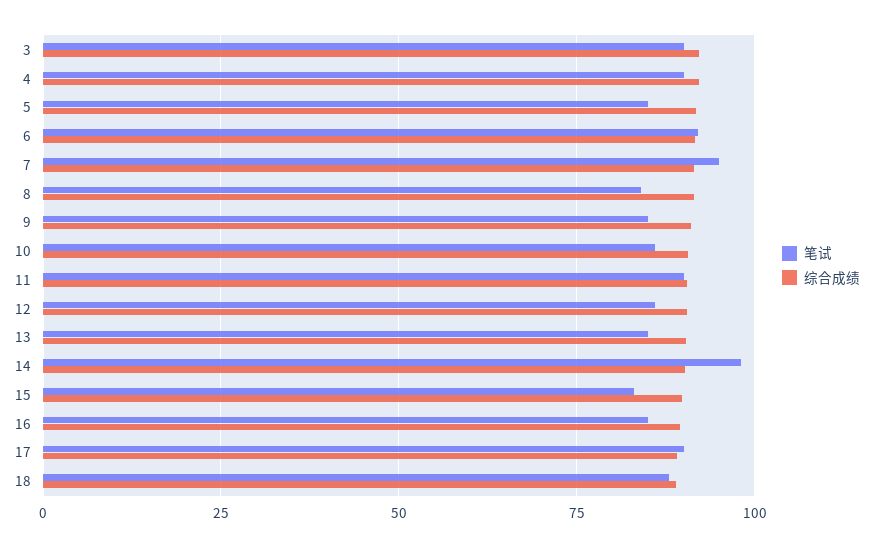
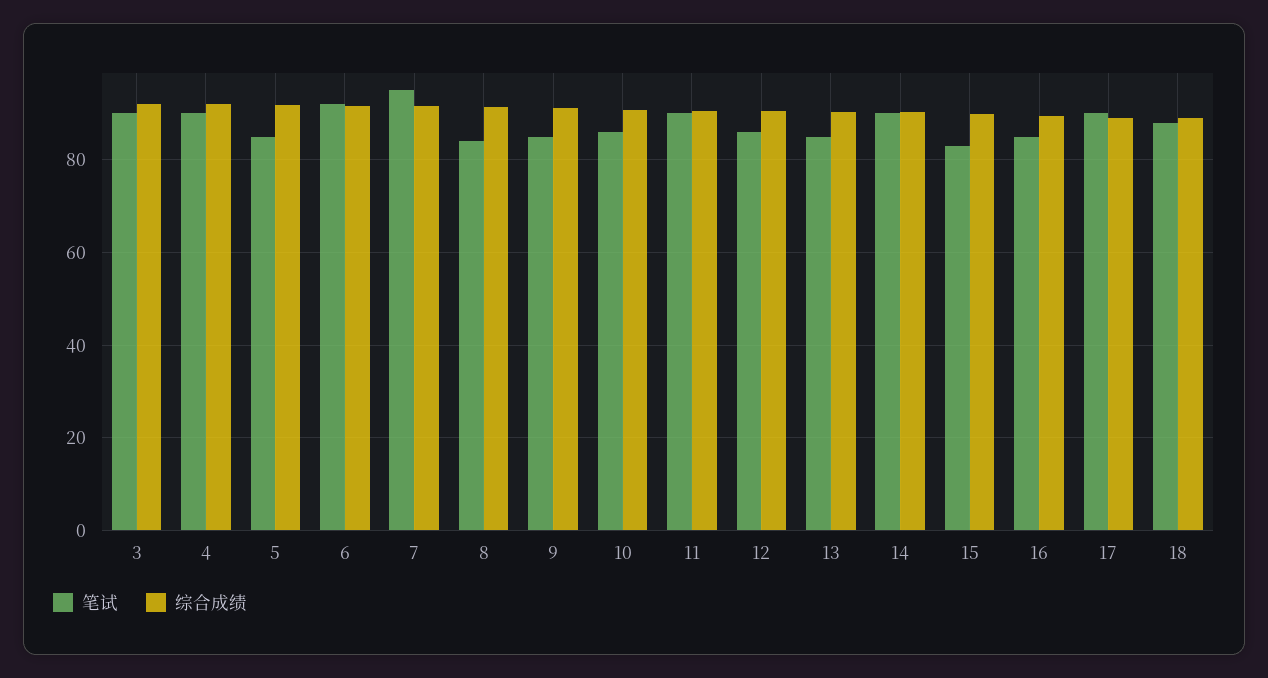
  {
    "笔试": {
      "3": 90,
      "4": 90,
      "5": 86,
      "6": 92,
      "7": 96,
      "8": 84,
      "9": 86,
      "10": 86,
      "11": 90,
      "12": 86,
      "13": 86,
-     "14": 97.5,
+     "14": 90,
      "15": 84,
      "16": 86,
      "17": 90,
      "18": 88
    },
    "综合成绩": {
      "3": 92,
      "4": 92,
      "5": 92,
      "6": 92,
      "7": 92,
      "8": 92,
      "9": 92,
      "10": 90,
      "11": 90,
      "12": 90,
      "13": 90,
      "14": 90,
      "15": 90,
      "16": 90,
      "17": 90,
      "18": 88
    }
  }

